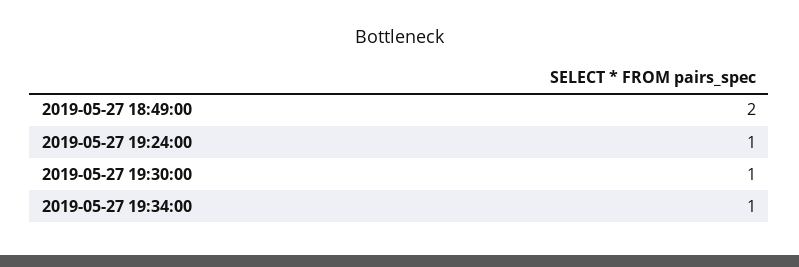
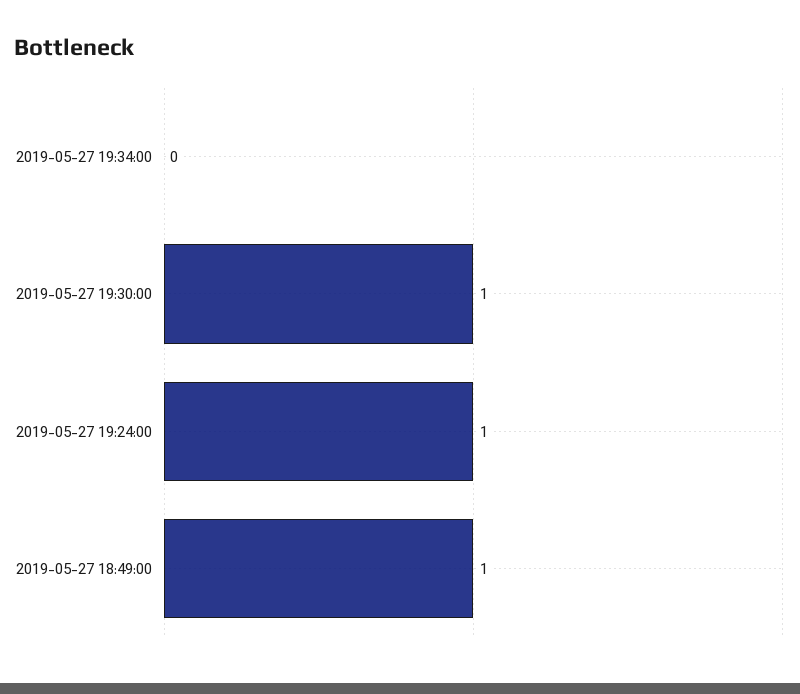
  {
-   "2019-05-27 18:49:00": 2,
+   "2019-05-27 18:49:00": 1,
    "2019-05-27 19:24:00": 1,
    "2019-05-27 19:30:00": 1,
-   "2019-05-27 19:34:00": 1
+   "2019-05-27 19:34:00": 0
  }

